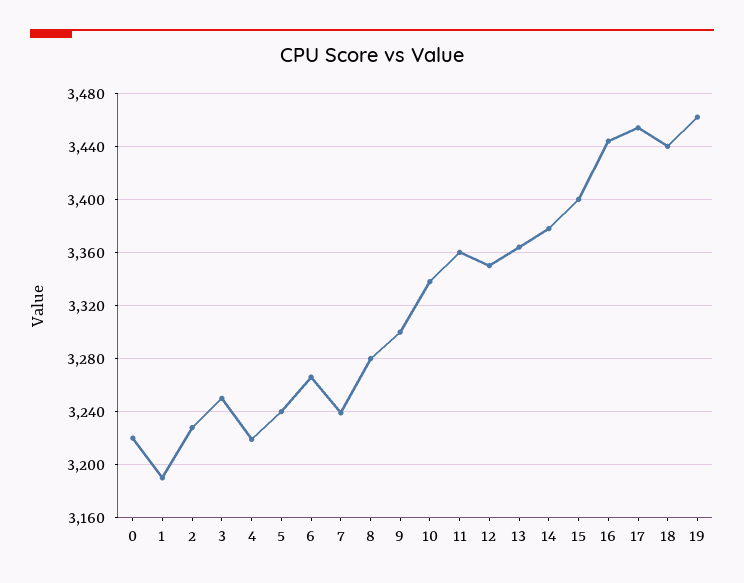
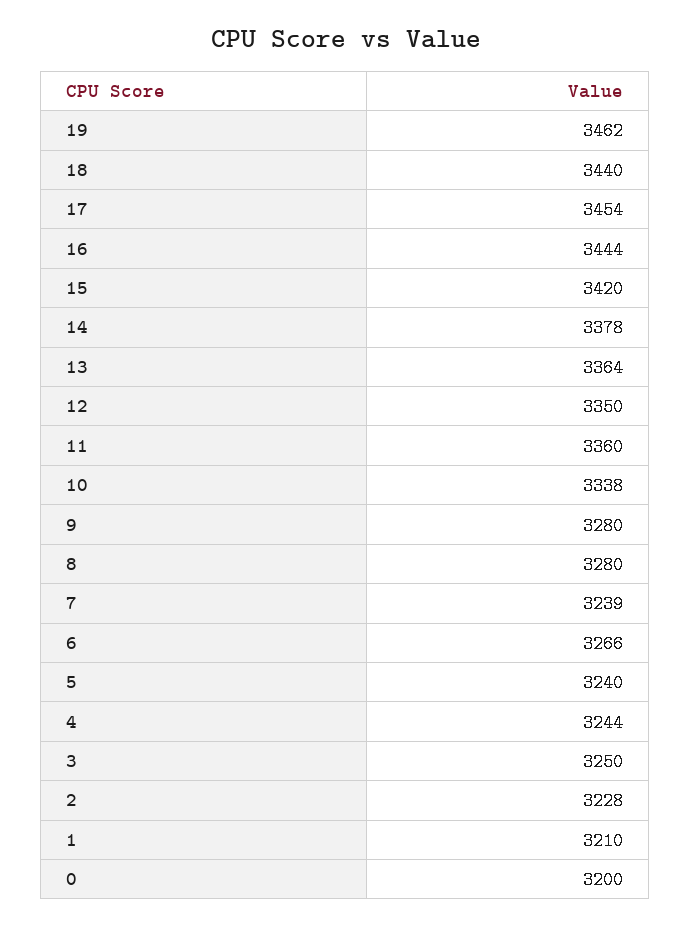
  {
-   "0": 3220,
+   "0": 3200,
-   "1": 3190,
+   "1": 3210,
    "2": 3228,
    "3": 3250,
-   "4": 3220,
+   "4": 3244,
    "5": 3240,
    "6": 3266,
    "7": 3239,
    "8": 3280,
-   "9": 3300,
+   "9": 3280,
    "10": 3338,
    "11": 3360,
    "12": 3350,
    "13": 3364,
    "14": 3378,
-   "15": 3400,
+   "15": 3420,
    "16": 3444,
    "17": 3454,
    "18": 3440,
    "19": 3462
  }

